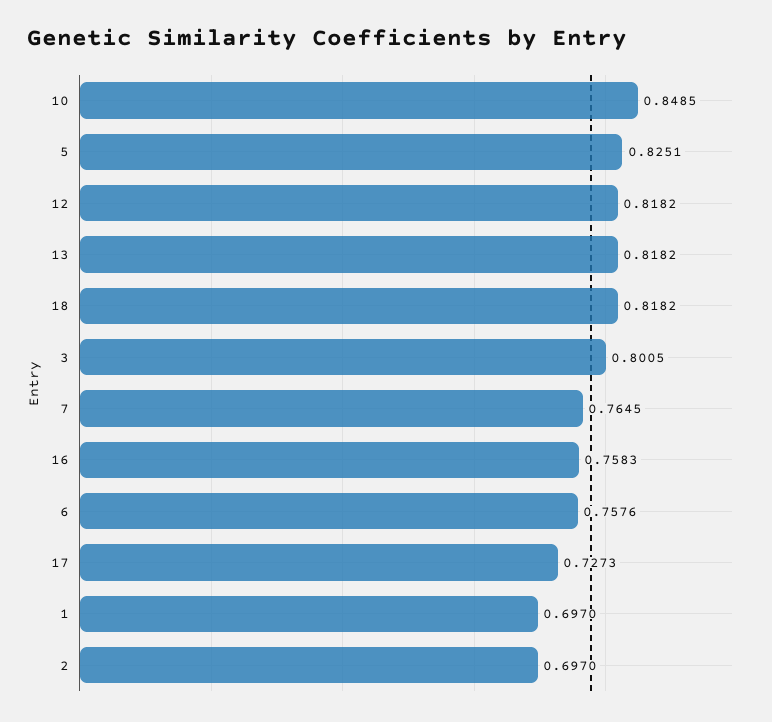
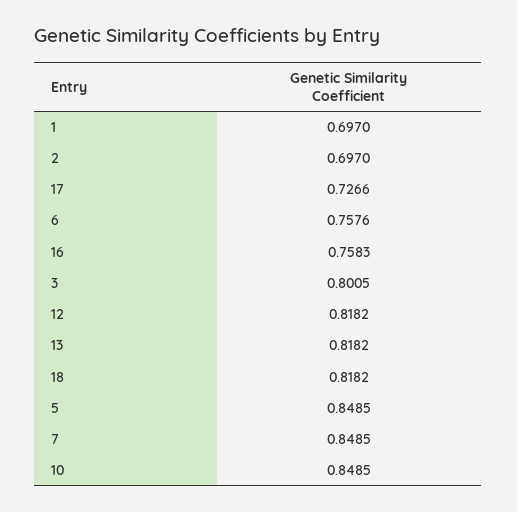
  {
    "10": 0.8485,
-   "5": 0.8251,
+   "5": 0.8485,
    "12": 0.8182,
    "13": 0.8182,
    "18": 0.8182,
    "3": 0.8005,
-   "7": 0.7645,
+   "7": 0.8485,
    "16": 0.7583,
    "6": 0.7576,
-   "17": 0.7273,
+   "17": 0.7266,
    "1": 0.697,
    "2": 0.697
  }

